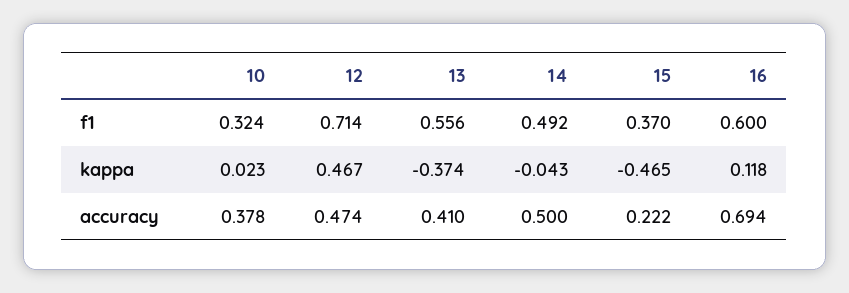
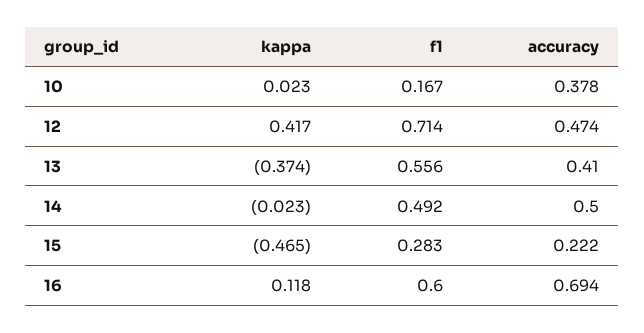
  {
    "10": {
-     "f1": 0.324,
+     "f1": 0.167,
      "kappa": 0.023,
      "accuracy": 0.378
    },
    "12": {
      "f1": 0.714,
-     "kappa": 0.467,
+     "kappa": 0.417,
      "accuracy": 0.474
    },
    "13": {
      "f1": 0.556,
      "kappa": -0.374,
      "accuracy": 0.41
    },
    "14": {
      "f1": 0.492,
-     "kappa": -0.043,
+     "kappa": -0.023,
      "accuracy": 0.5
    },
    "15": {
-     "f1": 0.37,
+     "f1": 0.283,
      "kappa": -0.465,
      "accuracy": 0.222
    },
    "16": {
      "f1": 0.6,
      "kappa": 0.118,
      "accuracy": 0.694
    }
  }

